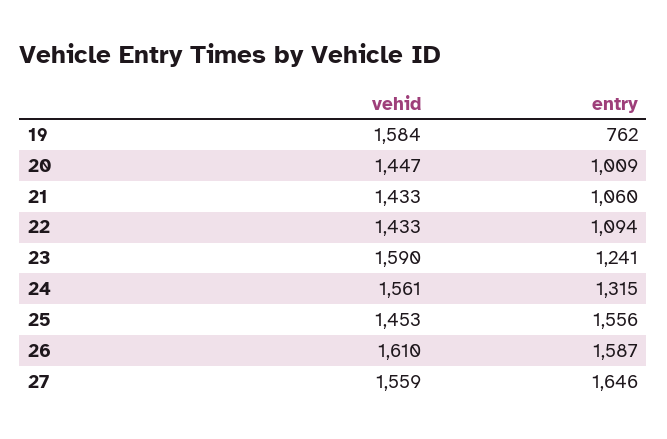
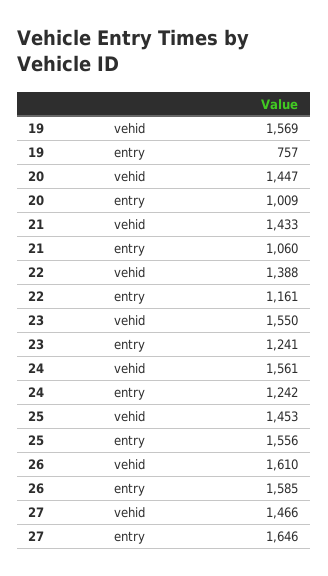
  {
    "vehid": {
-     "19": 1584,
+     "19": 1569,
      "20": 1447,
      "21": 1433,
-     "22": 1433,
+     "22": 1388,
-     "23": 1590,
+     "23": 1550,
      "24": 1561,
      "25": 1453,
      "26": 1610,
-     "27": 1559
+     "27": 1466
    },
    "entry": {
-     "19": 762,
+     "19": 757,
      "20": 1009,
      "21": 1060,
-     "22": 1094,
+     "22": 1161,
      "23": 1241,
-     "24": 1315,
+     "24": 1242,
      "25": 1556,
-     "26": 1587,
+     "26": 1585,
      "27": 1646
    }
  }

